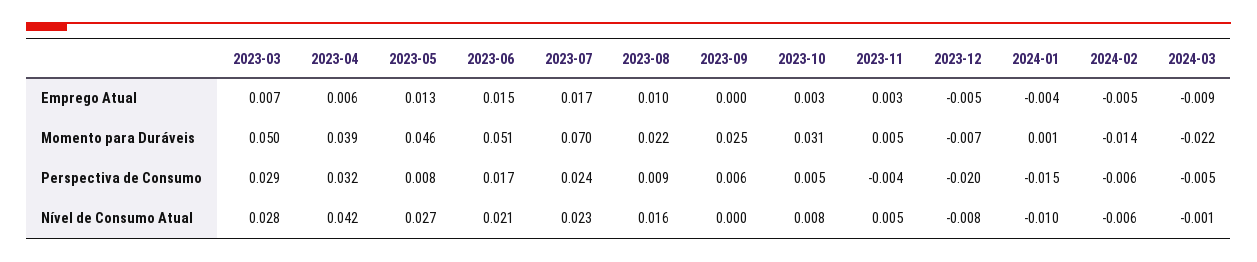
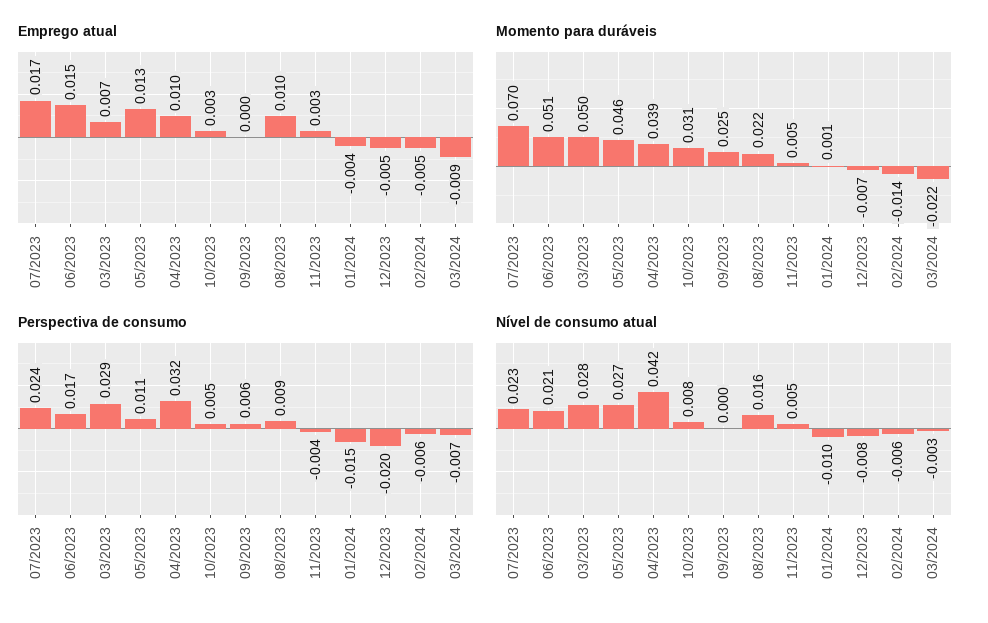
  {
    "Emprego Atual": {
      "2023-03": 0.007,
-     "2023-04": 0.006,
+     "2023-04": 0.01,
      "2023-05": 0.013,
      "2023-06": 0.015,
      "2023-07": 0.017,
      "2023-08": 0.01,
      "2023-09": 0,
      "2023-10": 0.003,
      "2023-11": 0.003,
      "2023-12": -0.005,
      "2024-01": -0.004,
      "2024-02": -0.005,
      "2024-03": -0.009
    },
    "Momento para Duráveis": {
      "2023-03": 0.05,
      "2023-04": 0.039,
      "2023-05": 0.046,
      "2023-06": 0.051,
      "2023-07": 0.07,
      "2023-08": 0.022,
      "2023-09": 0.025,
      "2023-10": 0.031,
      "2023-11": 0.005,
      "2023-12": -0.007,
      "2024-01": 0.001,
      "2024-02": -0.014,
      "2024-03": -0.022
    },
    "Perspectiva de Consumo": {
      "2023-03": 0.029,
      "2023-04": 0.032,
-     "2023-05": 0.008,
+     "2023-05": 0.011,
      "2023-06": 0.017,
      "2023-07": 0.024,
      "2023-08": 0.009,
      "2023-09": 0.006,
      "2023-10": 0.005,
      "2023-11": -0.004,
      "2023-12": -0.02,
      "2024-01": -0.015,
      "2024-02": -0.006,
-     "2024-03": -0.005
+     "2024-03": -0.007
    },
    "Nível de Consumo Atual": {
      "2023-03": 0.028,
      "2023-04": 0.042,
      "2023-05": 0.027,
      "2023-06": 0.021,
      "2023-07": 0.023,
      "2023-08": 0.016,
      "2023-09": 0,
      "2023-10": 0.008,
      "2023-11": 0.005,
      "2023-12": -0.008,
      "2024-01": -0.01,
      "2024-02": -0.006,
-     "2024-03": -0.001
+     "2024-03": -0.003
    }
  }

